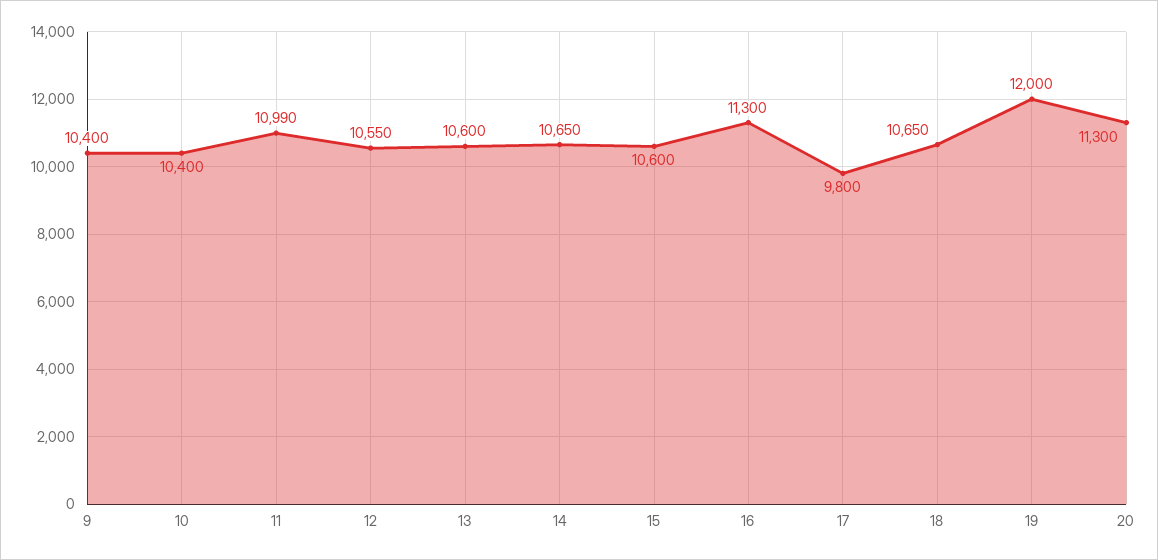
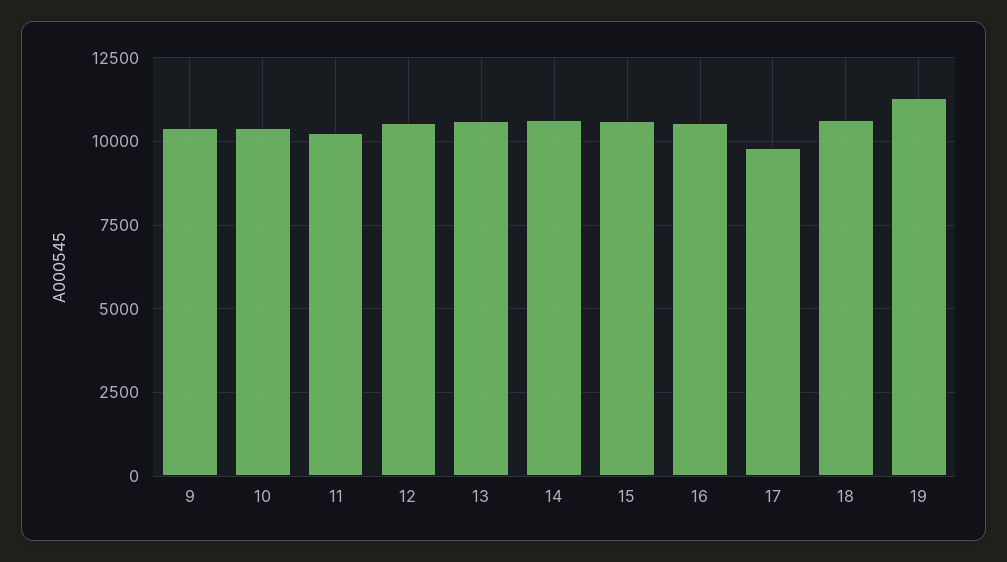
  {
    "9": 10400,
    "10": 10400,
-   "11": 10990,
+   "11": 10250,
    "12": 10550,
    "13": 10600,
    "14": 10650,
    "15": 10600,
-   "16": 11300,
+   "16": 10500,
    "17": 9800,
    "18": 10650,
-   "19": 12000,
+   "19": 11250
-   "20": 11300
  }

